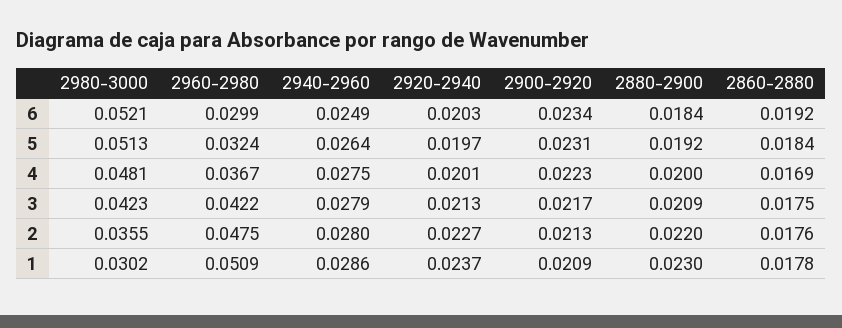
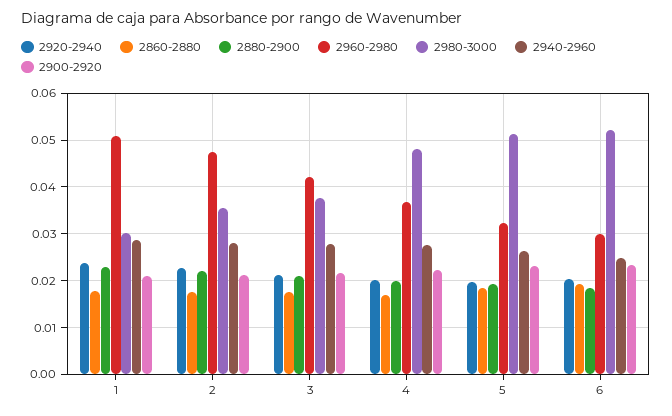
  {
    "2980-3000": {
      "6": 0.0521,
      "5": 0.0513,
      "4": 0.0481,
-     "3": 0.0423,
+     "3": 0.038,
      "2": 0.0355,
      "1": 0.0302
    },
    "2960-2980": {
      "6": 0.0299,
      "5": 0.0324,
      "4": 0.0367,
      "3": 0.0422,
      "2": 0.0475,
      "1": 0.0509
    },
    "2940-2960": {
      "6": 0.0249,
      "5": 0.0264,
      "4": 0.0275,
      "3": 0.0279,
      "2": 0.028,
      "1": 0.0286
    },
    "2920-2940": {
      "6": 0.0203,
      "5": 0.0197,
      "4": 0.0201,
      "3": 0.0213,
      "2": 0.0227,
      "1": 0.0237
    },
    "2900-2920": {
      "6": 0.0234,
      "5": 0.0231,
      "4": 0.0223,
      "3": 0.0217,
      "2": 0.0213,
      "1": 0.0209
    },
    "2880-2900": {
      "6": 0.0184,
      "5": 0.0192,
      "4": 0.02,
      "3": 0.0209,
      "2": 0.022,
      "1": 0.023
    },
    "2860-2880": {
      "6": 0.0192,
      "5": 0.0184,
      "4": 0.0169,
      "3": 0.0175,
      "2": 0.0176,
      "1": 0.0178
    }
  }

